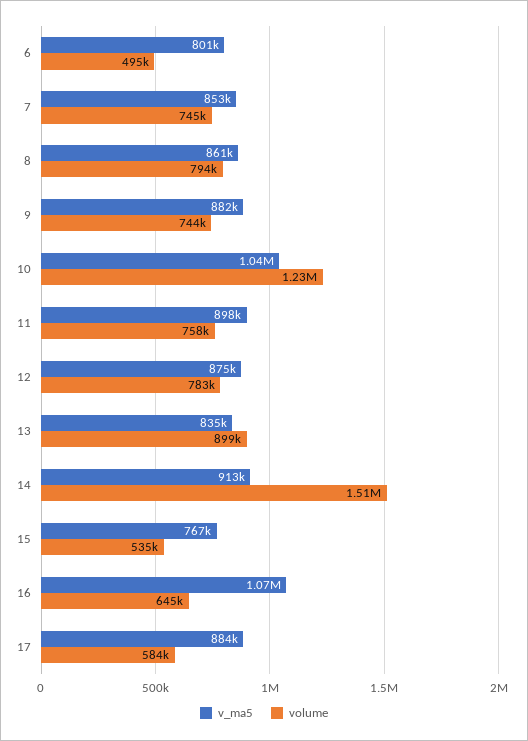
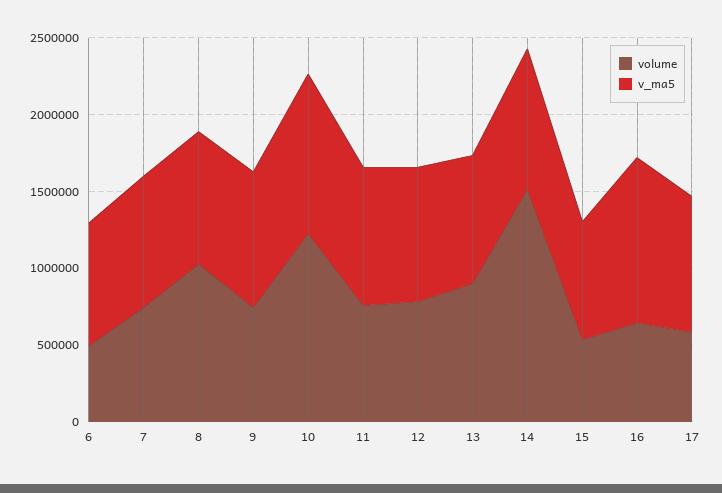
  {
    "v_ma5": {
      "6": 801000,
      "7": 853000,
      "8": 861000,
      "9": 882000,
      "10": 1040000,
      "11": 898000,
      "12": 875000,
      "13": 835000,
      "14": 913000,
      "15": 767000,
      "16": 1070000,
      "17": 884000
    },
    "volume": {
      "6": 495000,
      "7": 745000,
-     "8": 794000,
+     "8": 1000000,
      "9": 744000,
      "10": 1230000,
      "11": 758000,
      "12": 783000,
      "13": 899000,
      "14": 1510000,
      "15": 535000,
      "16": 645000,
      "17": 584000
    }
  }

